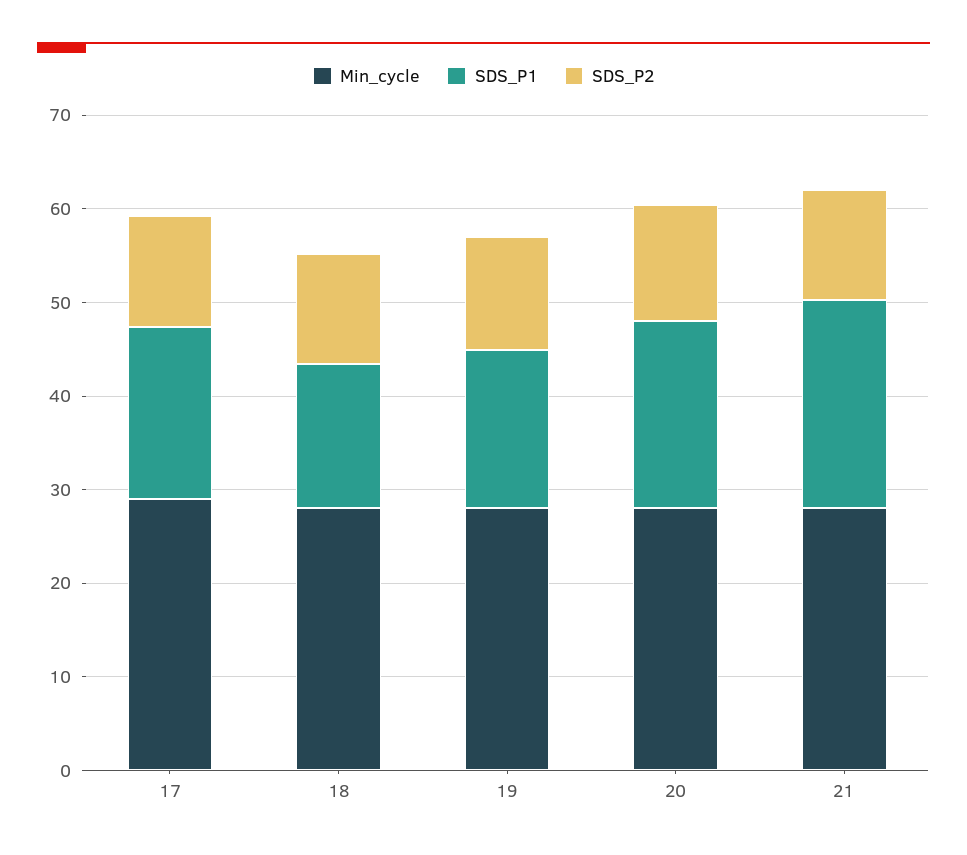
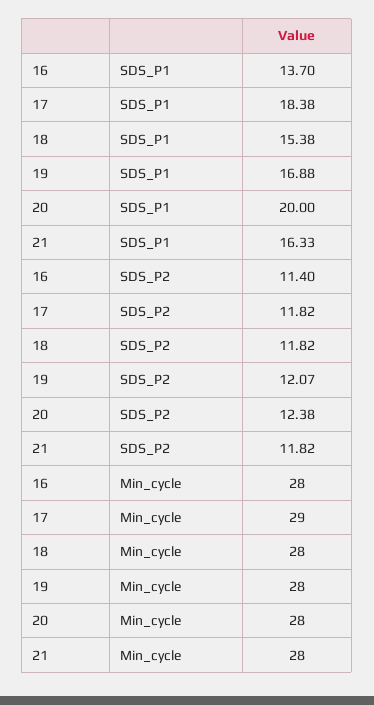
  {
    "Min_cycle": {
      "17": 29,
      "18": 28,
      "19": 28,
      "20": 28,
-     "21": 28
+     "21": 28,
+     "16": 28
    },
    "SDS_P1": {
      "17": 18.38,
      "18": 15.38,
      "19": 16.88,
      "20": 20,
-     "21": 22
+     "21": 16.33,
+     "16": 13.7
    },
    "SDS_P2": {
      "17": 11.82,
      "18": 11.82,
      "19": 12.07,
      "20": 12.38,
-     "21": 11.82
+     "21": 11.82,
+     "16": 11.4
    }
  }

